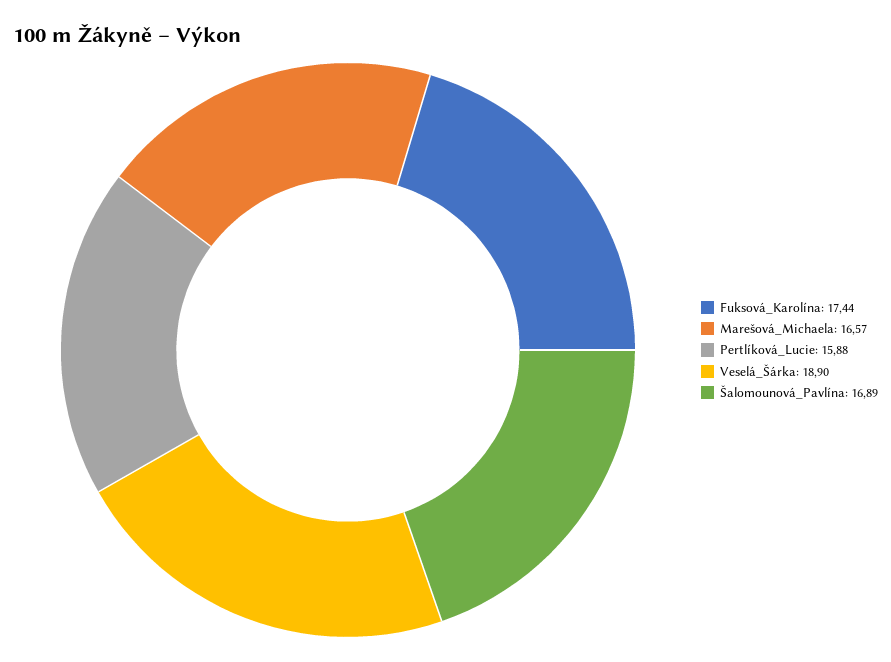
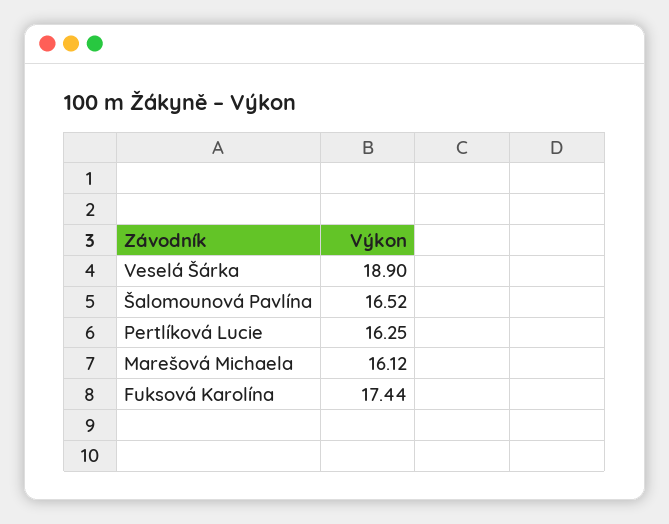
  {
    "Fuksová_Karolína": 17.44,
-   "Marešová_Michaela": 16.57,
+   "Marešová_Michaela": 16.12,
-   "Pertlíková_Lucie": 15.88,
+   "Pertlíková_Lucie": 16.25,
    "Veselá_Šárka": 18.9,
-   "Šalomounová_Pavlína": 16.89
+   "Šalomounová_Pavlína": 16.52
  }

